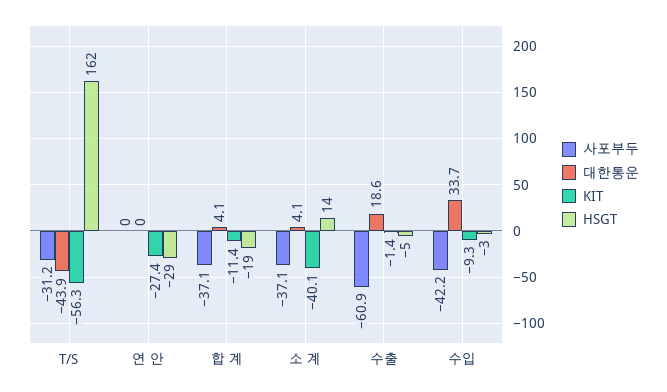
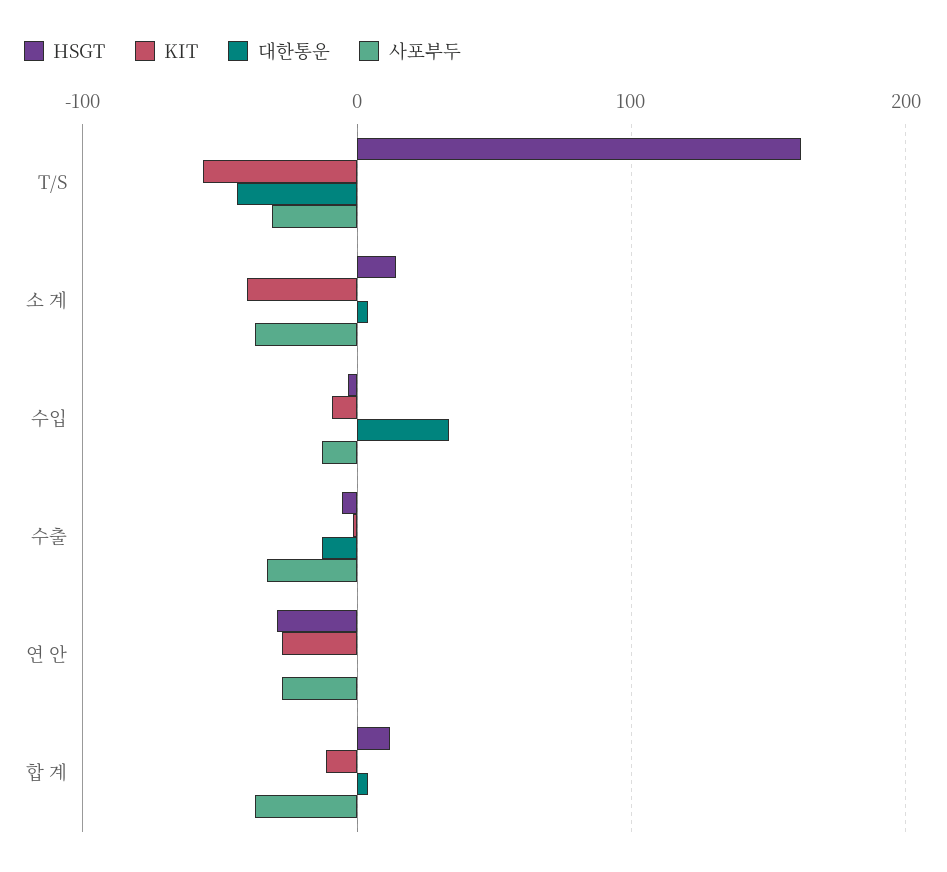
  {
    "사포부두": {
      "T/S": -31.2,
-     "연 안": 0,
+     "연 안": -30,
      "합 계": -37.1,
      "소 계": -37.1,
-     "수출": -60.9,
+     "수출": -30,
-     "수입": -42.2
+     "수입": -10
    },
    "대한통운": {
      "T/S": -43.9,
      "연 안": 0,
      "합 계": 4.1,
      "소 계": 4.1,
-     "수출": 18.6,
+     "수출": -10,
      "수입": 33.7
    },
    "KIT": {
      "T/S": -56.3,
      "연 안": -27.4,
      "합 계": -11.4,
      "소 계": -40.1,
      "수출": -1.4,
      "수입": -9.3
    },
    "HSGT": {
      "T/S": 162,
      "연 안": -29,
-     "합 계": -19,
+     "합 계": 10,
      "소 계": 14,
      "수출": -5,
      "수입": -3
    }
  }

